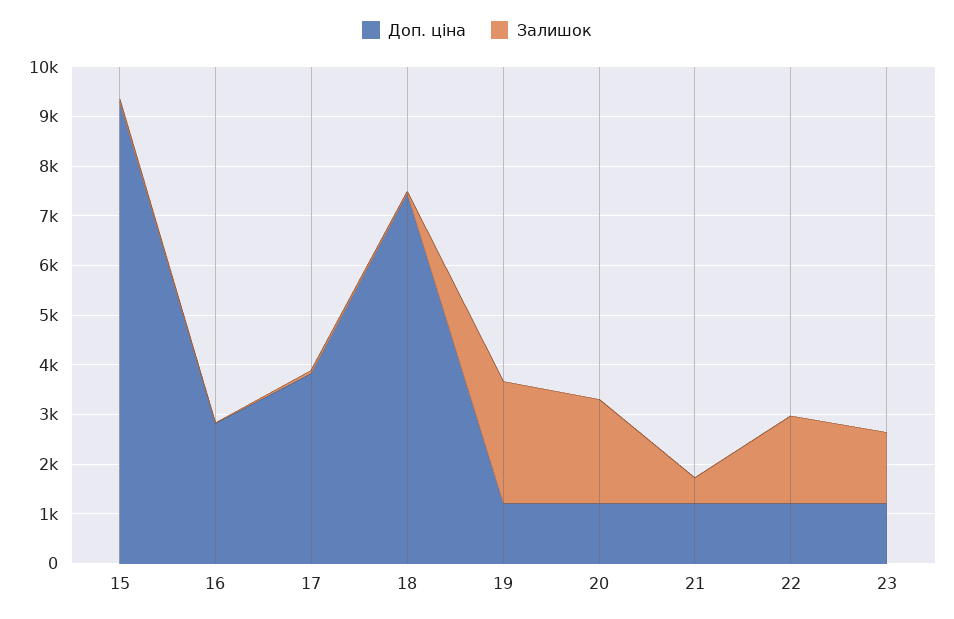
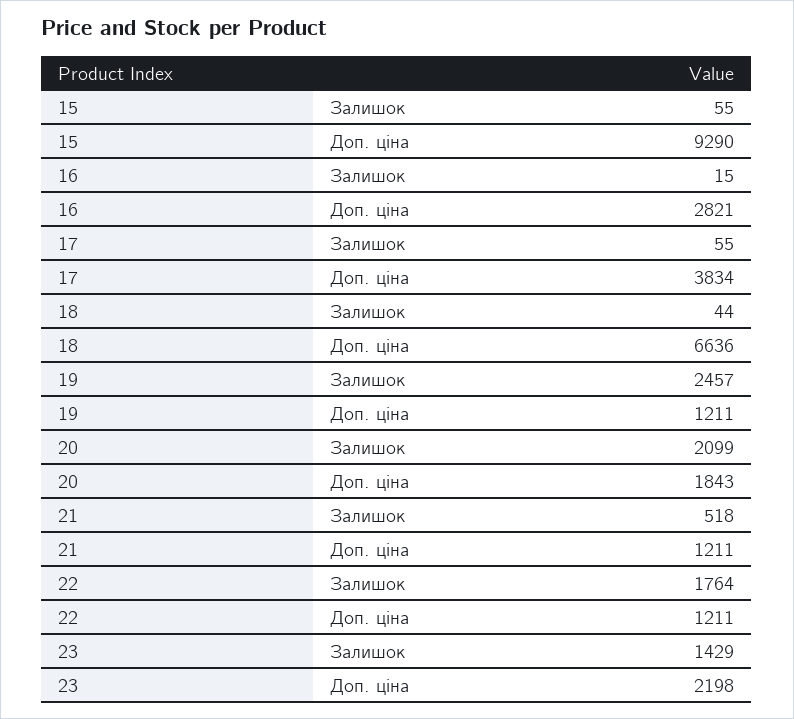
  {
    "Доп. ціна": {
      "15": 9290,
      "16": 2821,
      "17": 3834,
-     "18": 7400,
+     "18": 6636,
      "19": 1211,
-     "20": 1200,
+     "20": 1843,
      "21": 1211,
      "22": 1211,
-     "23": 1200
+     "23": 2198
    },
    "Залишок": {
      "15": 55,
      "16": 15,
      "17": 55,
      "18": 44,
      "19": 2457,
      "20": 2099,
      "21": 518,
      "22": 1764,
      "23": 1429
    }
  }

